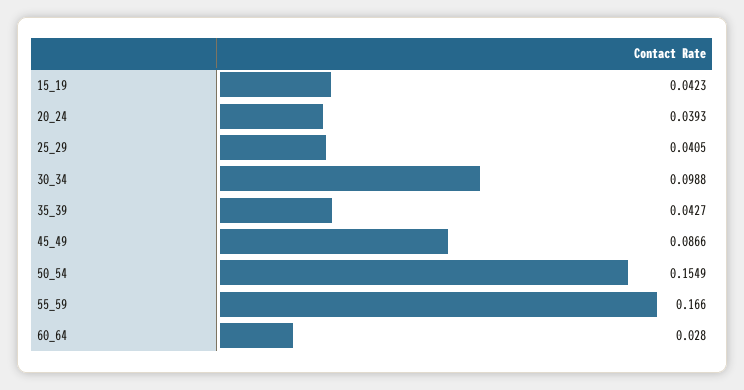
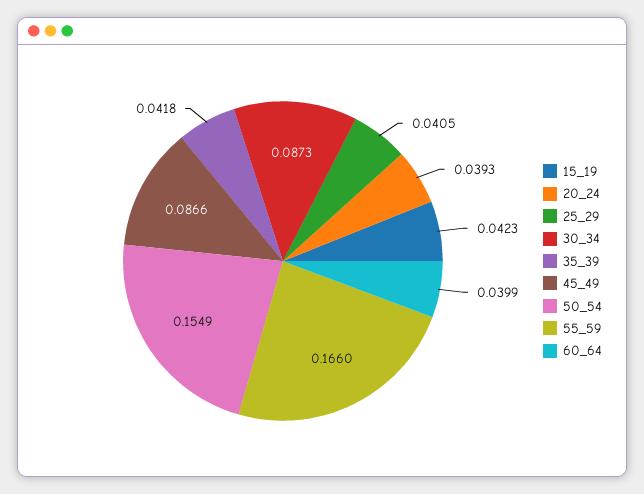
  {
    "15_19": 0.0423,
    "20_24": 0.0393,
    "25_29": 0.0405,
-   "30_34": 0.0988,
+   "30_34": 0.0873,
-   "35_39": 0.0427,
+   "35_39": 0.0418,
    "45_49": 0.0866,
    "50_54": 0.1549,
    "55_59": 0.166,
-   "60_64": 0.028
+   "60_64": 0.0399
  }

